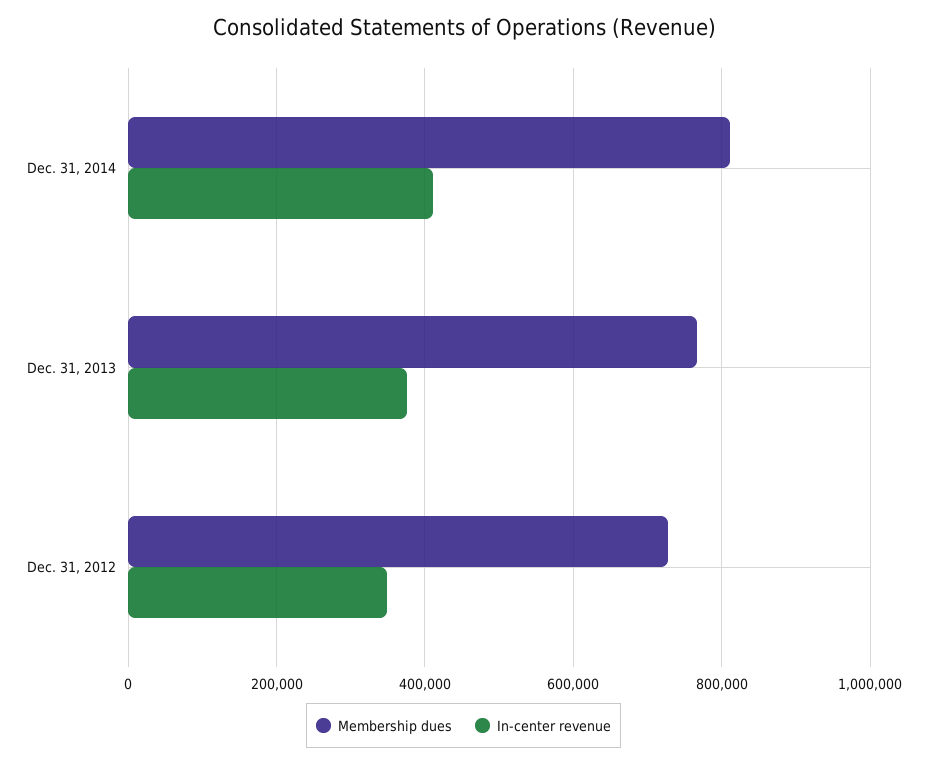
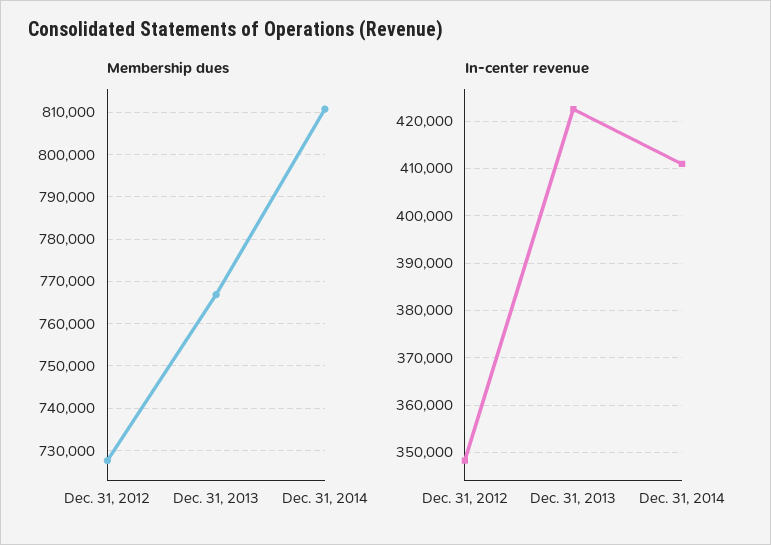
  {
    "Membership dues": {
      "Dec. 31, 2014": 810000,
      "Dec. 31, 2013": 766000,
      "Dec. 31, 2012": 728000
    },
    "In-center revenue": {
      "Dec. 31, 2014": 410000,
-     "Dec. 31, 2013": 380000,
+     "Dec. 31, 2013": 422000,
      "Dec. 31, 2012": 348000
    }
  }

